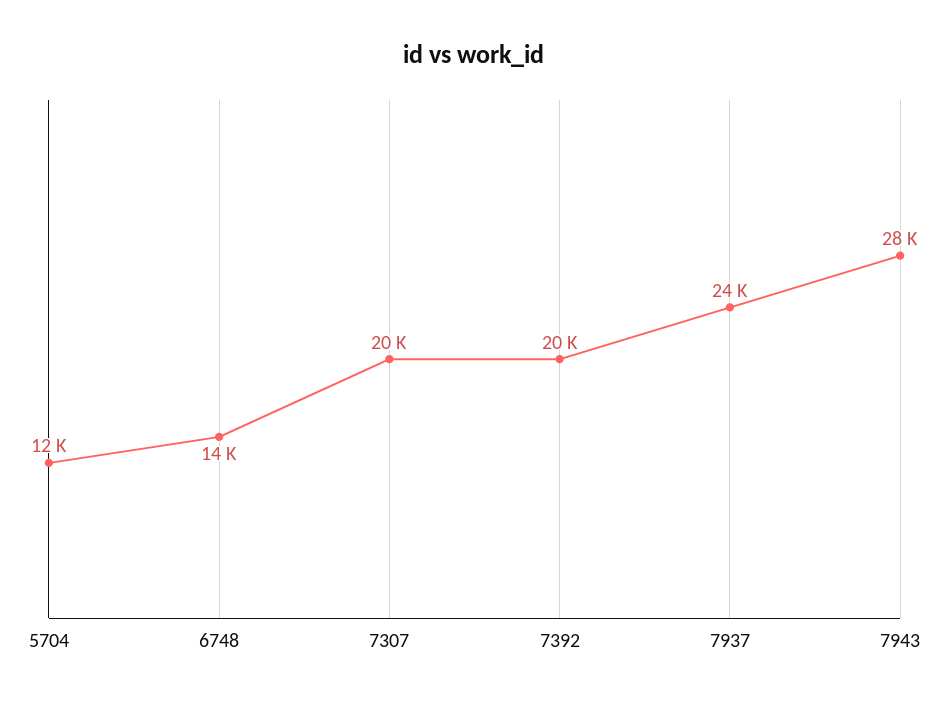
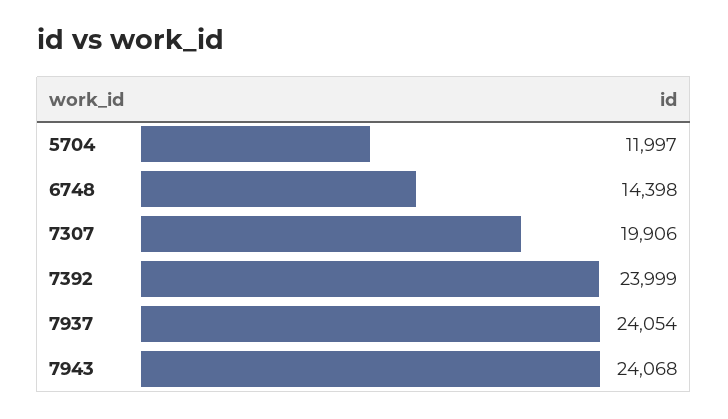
  {
    "5704": 11997,
    "6748": 14398,
    "7307": 19906,
-   "7392": 20000,
+   "7392": 23999,
    "7937": 24054,
-   "7943": 28000
+   "7943": 24068
  }

